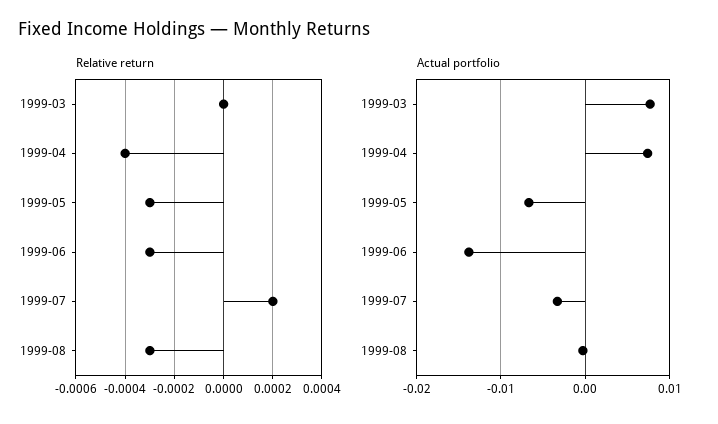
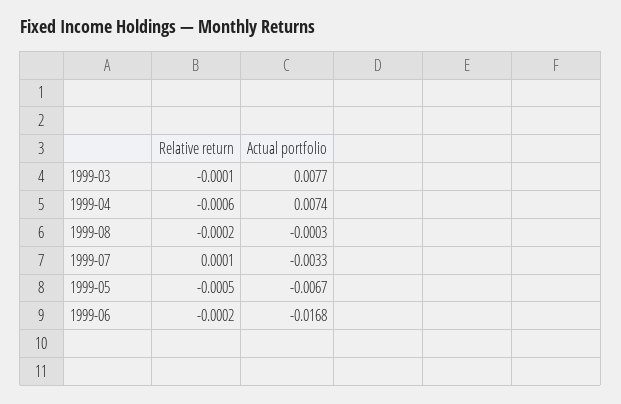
  {
    "Relative return": {
-     "1999-03": 0,
+     "1999-03": -0.0001,
-     "1999-04": -0.0004,
+     "1999-04": -0.0006,
-     "1999-05": -0.0003,
+     "1999-05": -0.0005,
-     "1999-06": -0.0003,
+     "1999-06": -0.0002,
-     "1999-07": 0.0002,
+     "1999-07": 0.0001,
-     "1999-08": -0.0003
+     "1999-08": -0.0002
    },
    "Actual portfolio": {
      "1999-03": 0.0077,
      "1999-04": 0.0074,
      "1999-05": -0.0067,
-     "1999-06": -0.014,
+     "1999-06": -0.0168,
      "1999-07": -0.0033,
      "1999-08": -0.0003
    }
  }

